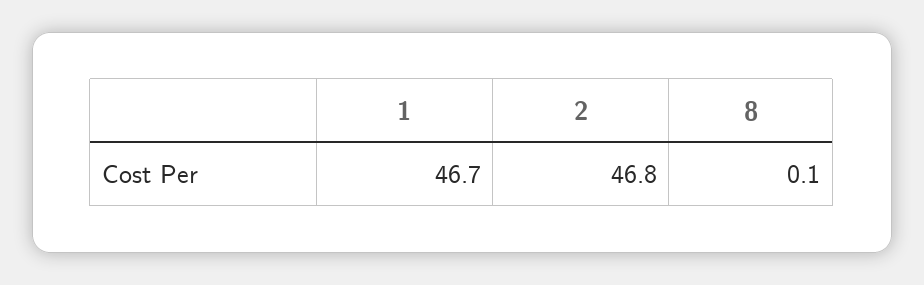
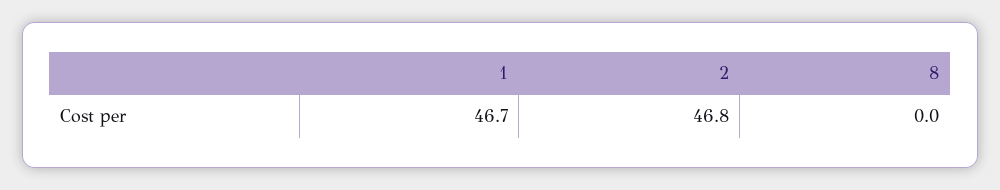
  {
    "1": 46.7,
    "2": 46.8,
-   "8": 0.1
+   "8": 0
  }

